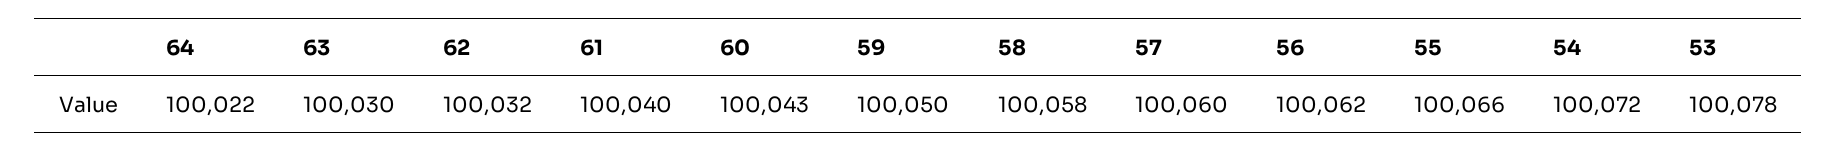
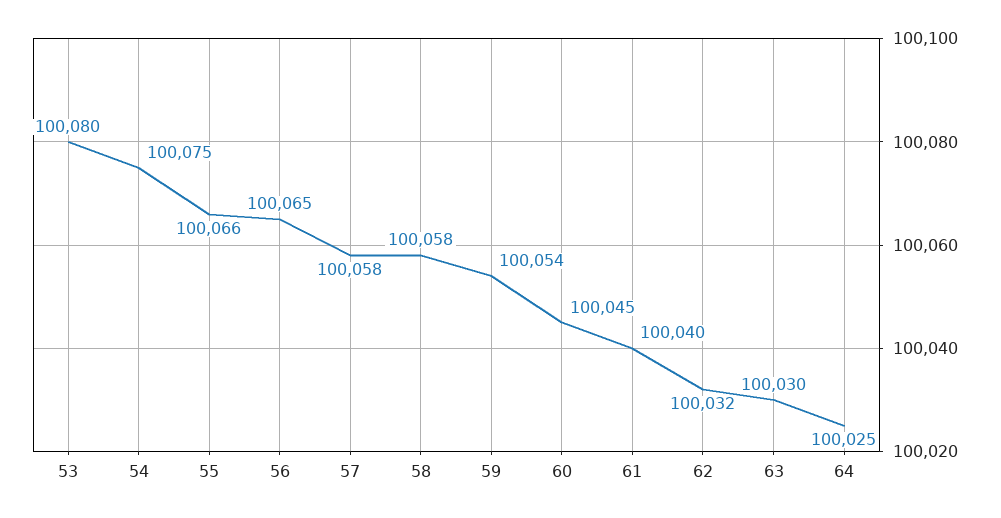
  {
-   "64": 100022,
+   "64": 100025,
    "63": 100030,
    "62": 100032,
    "61": 100040,
-   "60": 100043,
+   "60": 100045,
-   "59": 100050,
+   "59": 100054,
    "58": 100058,
-   "57": 100060,
+   "57": 100058,
-   "56": 100062,
+   "56": 100065,
    "55": 100066,
-   "54": 100072,
+   "54": 100075,
-   "53": 100078
+   "53": 100080
  }

